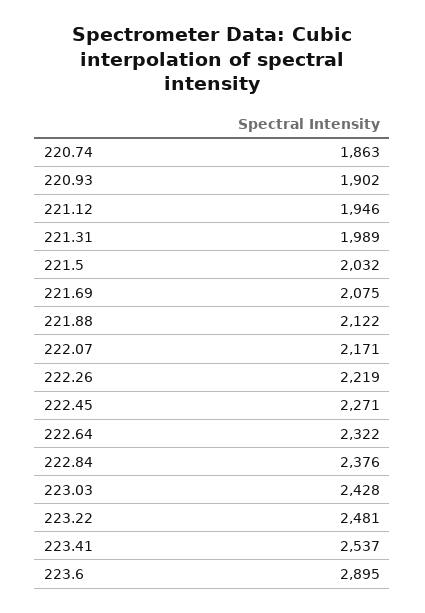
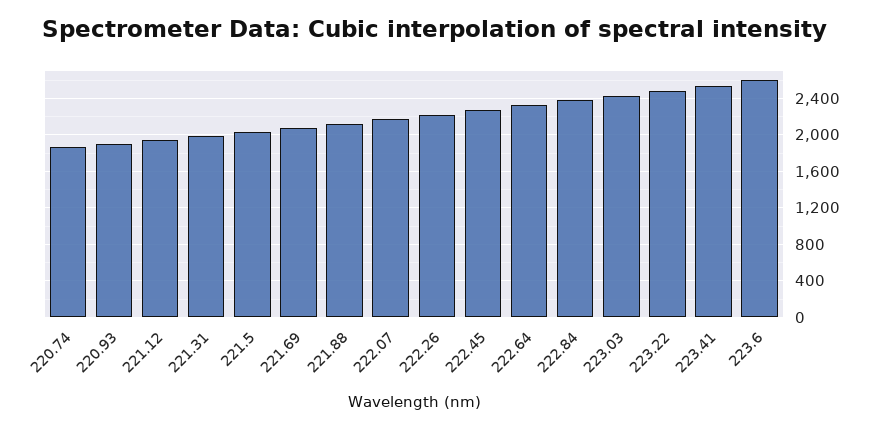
  {
    "220.74": 1863,
    "220.93": 1902,
    "221.12": 1946,
    "221.31": 1989,
    "221.5": 2032,
    "221.69": 2075,
    "221.88": 2122,
    "222.07": 2171,
    "222.26": 2219,
    "222.45": 2271,
    "222.64": 2322,
    "222.84": 2376,
    "223.03": 2428,
    "223.22": 2481,
    "223.41": 2537,
-   "223.6": 2895
+   "223.6": 2600
  }

